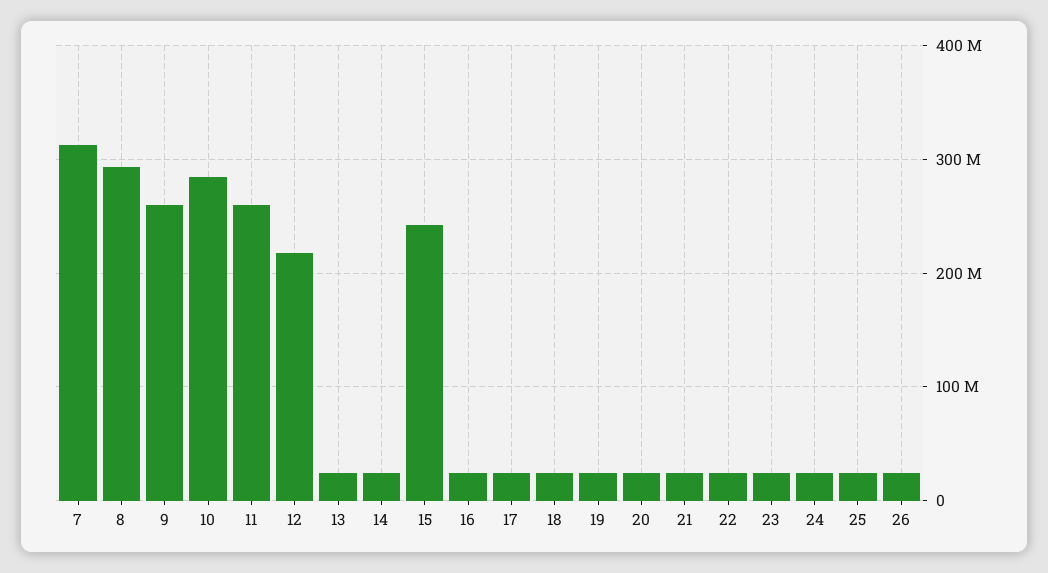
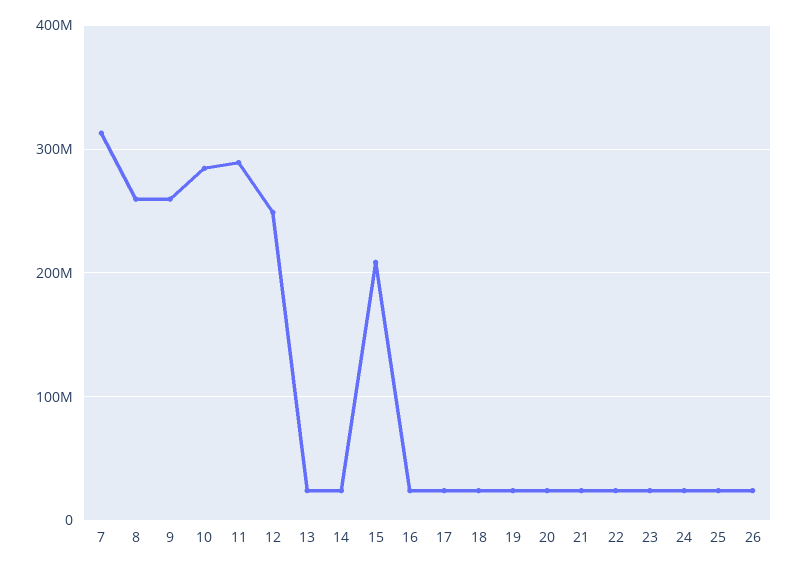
  {
    "7": 310000000,
-   "8": 290000000,
+   "8": 260000000,
    "9": 260000000,
    "10": 280000000,
-   "11": 260000000,
+   "11": 290000000,
-   "12": 220000000,
+   "12": 250000000,
    "13": 20000000,
    "14": 20000000,
-   "15": 240000000,
+   "15": 210000000,
    "16": 20000000,
    "17": 20000000,
    "18": 20000000,
    "19": 20000000,
    "20": 20000000,
    "21": 20000000,
    "22": 20000000,
    "23": 20000000,
    "24": 20000000,
    "25": 20000000,
    "26": 20000000
  }

